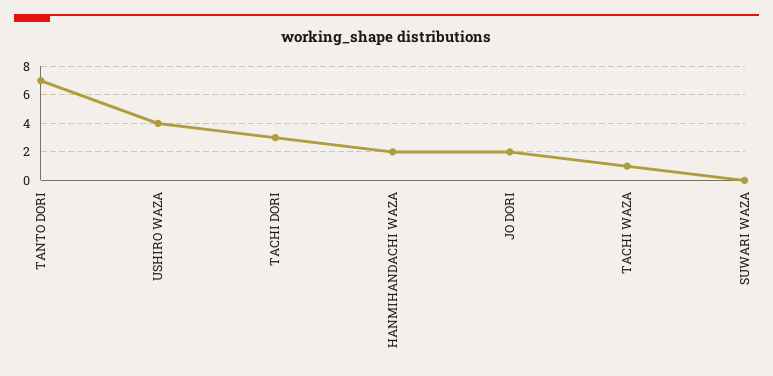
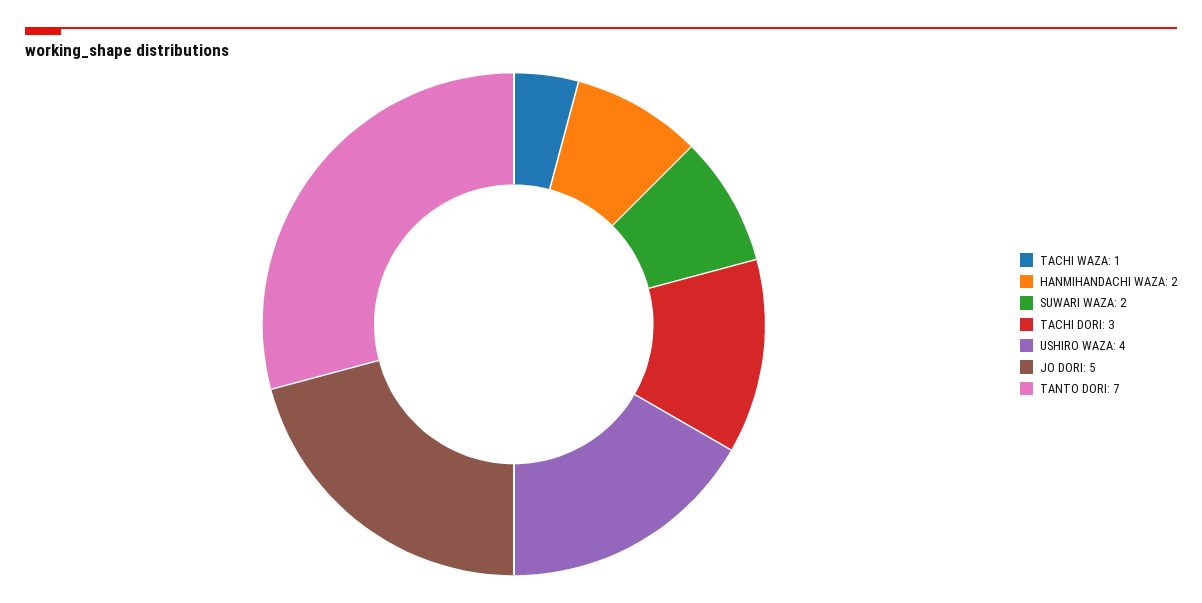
  {
    "TANTO DORI": 7,
    "USHIRO WAZA": 4,
    "TACHI DORI": 3,
    "HANMIHANDACHI WAZA": 2,
-   "JO DORI": 2,
+   "JO DORI": 5,
    "TACHI WAZA": 1,
-   "SUWARI WAZA": 0
+   "SUWARI WAZA": 2
  }

